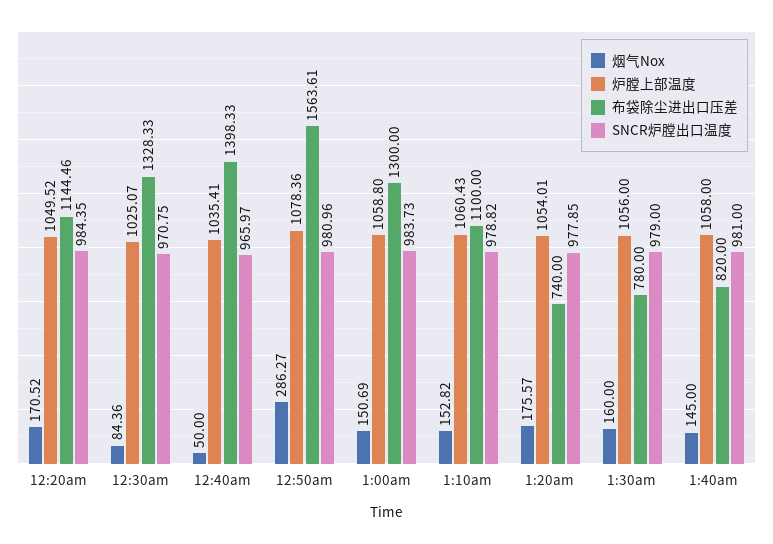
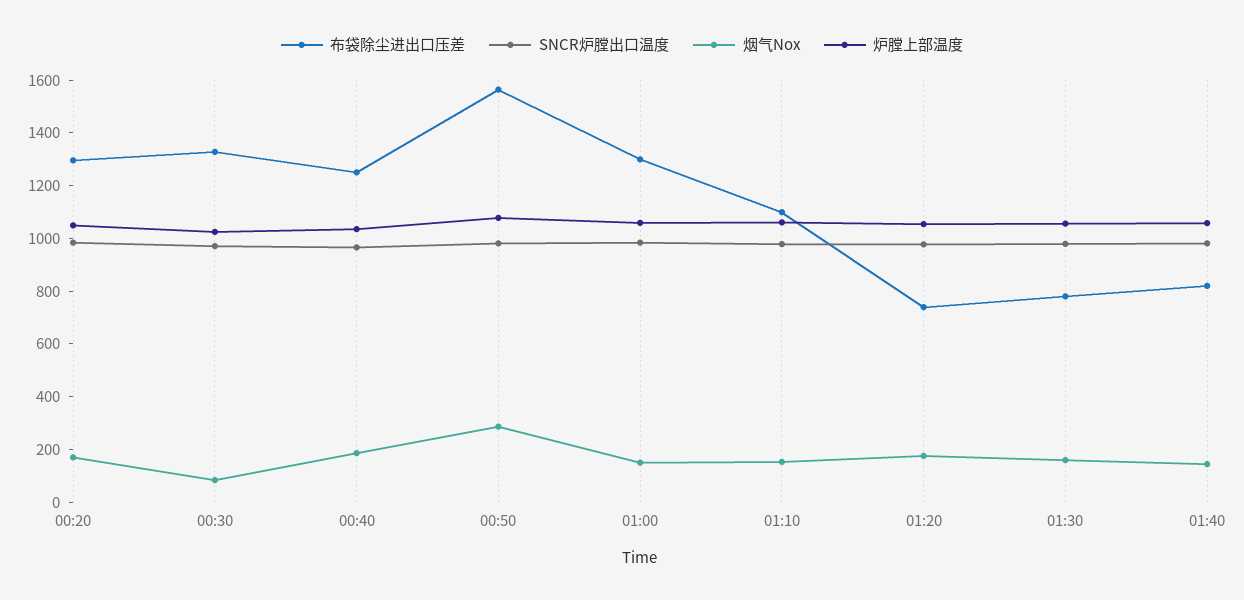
  {
    "烟气Nox": {
      "12:20am": 170.52,
      "12:30am": 84.36,
-     "12:40am": 50,
+     "12:40am": 200,
      "12:50am": 286.27,
      "1:00am": 150.69,
      "1:10am": 152.82,
      "1:20am": 175.57,
      "1:30am": 160,
      "1:40am": 145
    },
    "炉膛上部温度": {
      "12:20am": 1049.52,
      "12:30am": 1025.07,
      "12:40am": 1035.41,
      "12:50am": 1078.36,
      "1:00am": 1058.8,
      "1:10am": 1060.43,
      "1:20am": 1054.01,
      "1:30am": 1056,
      "1:40am": 1058
    },
    "布袋除尘进出口压差": {
-     "12:20am": 1144.46,
+     "12:20am": 1300,
      "12:30am": 1328.33,
-     "12:40am": 1398.33,
+     "12:40am": 1250,
      "12:50am": 1563.61,
      "1:00am": 1300,
      "1:10am": 1100,
      "1:20am": 740,
      "1:30am": 780,
      "1:40am": 820
    },
    "SNCR炉膛出口温度": {
      "12:20am": 984.35,
      "12:30am": 970.75,
      "12:40am": 965.97,
      "12:50am": 980.96,
      "1:00am": 983.73,
      "1:10am": 978.82,
      "1:20am": 977.85,
      "1:30am": 979,
      "1:40am": 981
    }
  }

